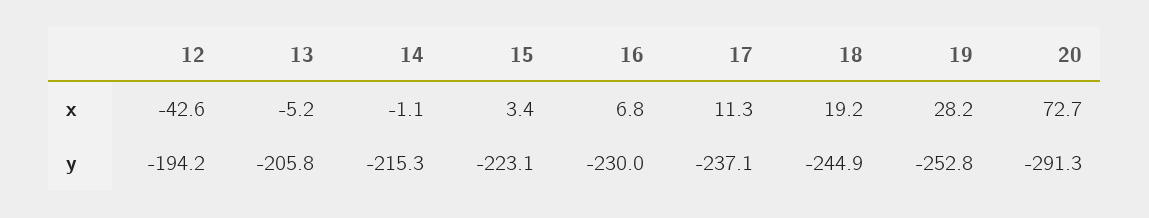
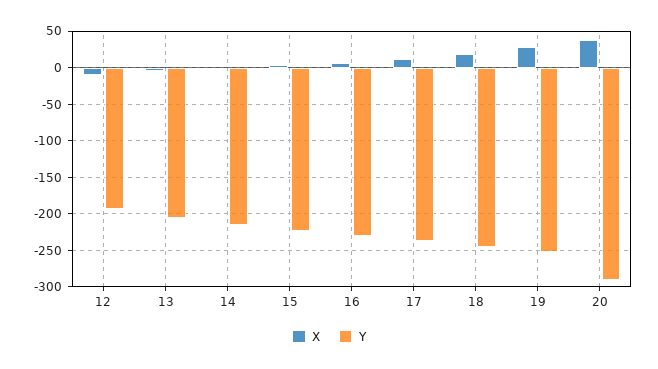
  {
    "x": {
-     "12": -42.6,
+     "12": -10,
      "13": -5.2,
      "14": -1.1,
      "15": 3.4,
      "16": 6.8,
      "17": 11.3,
      "18": 19.2,
      "19": 28.2,
-     "20": 72.7
+     "20": 40
    },
    "y": {
      "12": -194.2,
      "13": -205.8,
      "14": -215.3,
      "15": -223.1,
      "16": -230,
      "17": -237.1,
      "18": -244.9,
      "19": -252.8,
      "20": -291.3
    }
  }

